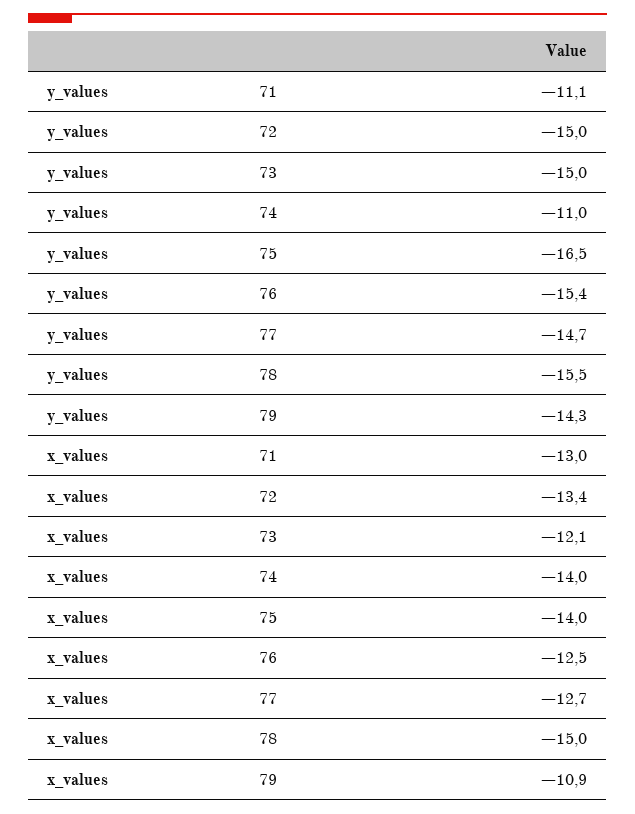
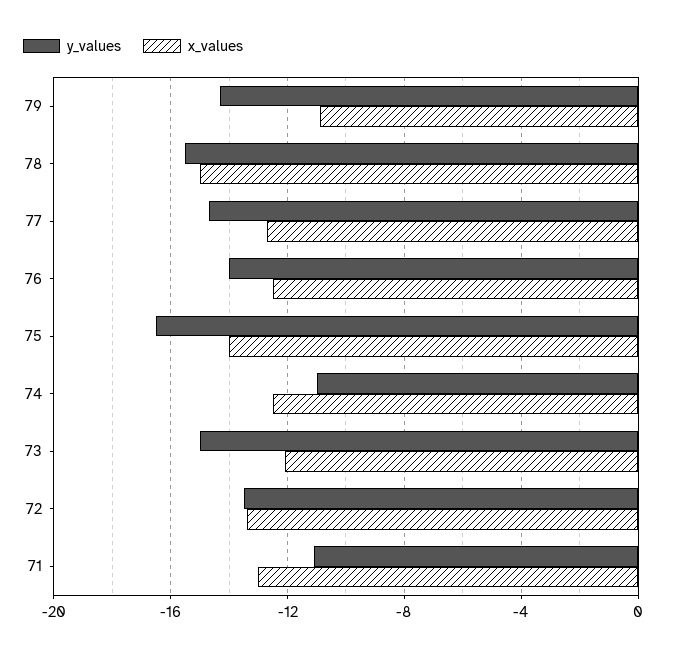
  {
    "y_values": {
      "71": -11.1,
-     "72": -15,
+     "72": -13.5,
      "73": -15,
      "74": -11,
      "75": -16.5,
-     "76": -15.4,
+     "76": -14,
      "77": -14.7,
      "78": -15.5,
      "79": -14.3
    },
    "x_values": {
      "71": -13,
      "72": -13.4,
      "73": -12.1,
-     "74": -14,
+     "74": -12.5,
      "75": -14,
      "76": -12.5,
      "77": -12.7,
      "78": -15,
      "79": -10.9
    }
  }

